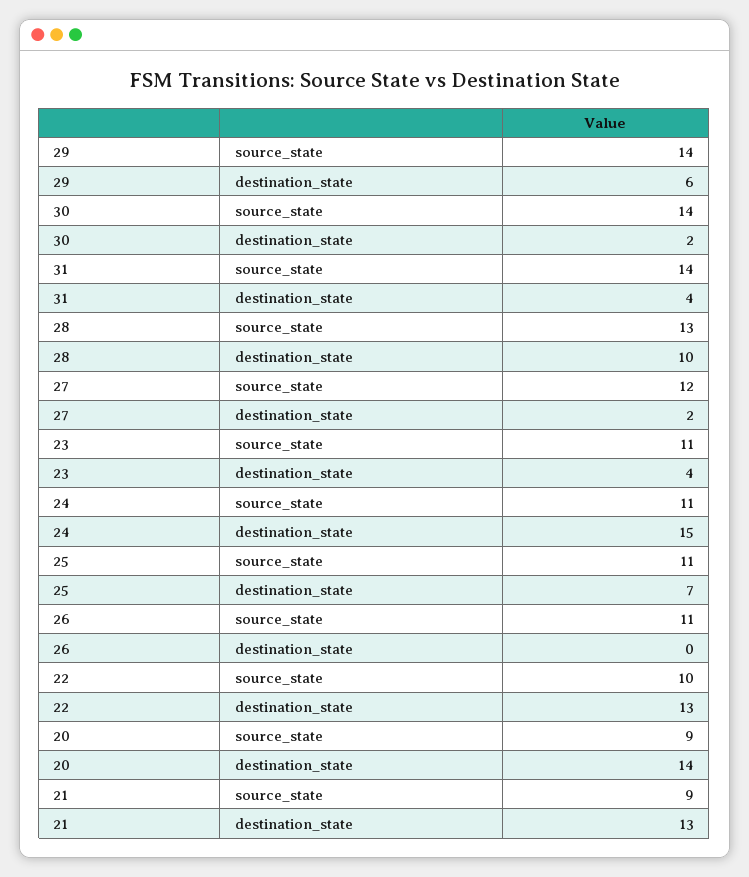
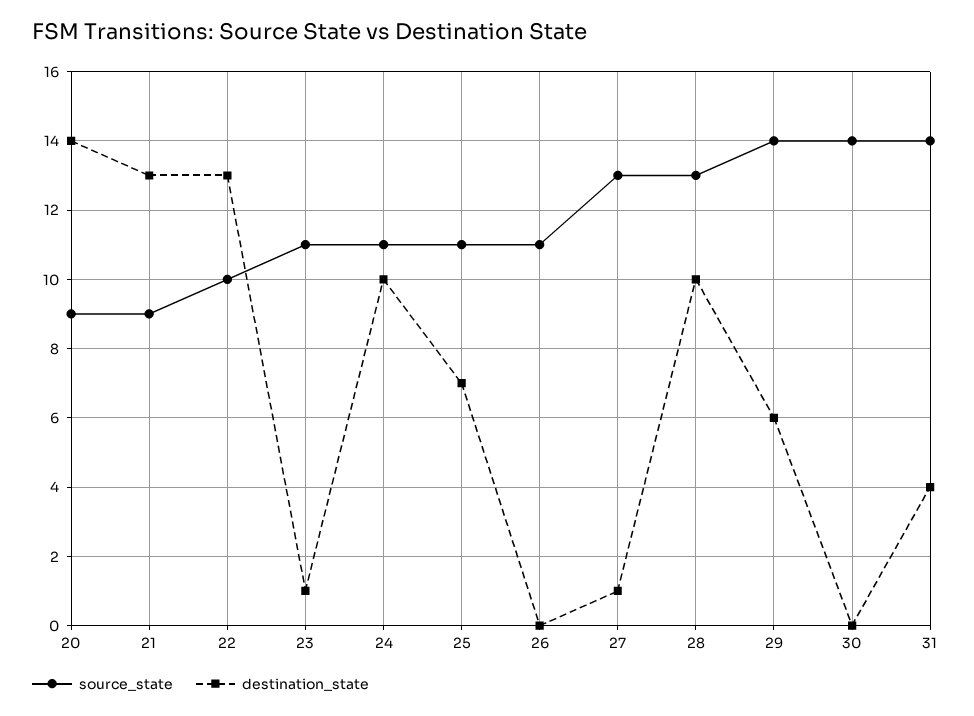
  {
    "source_state": {
      "29": 14,
      "30": 14,
      "31": 14,
      "28": 13,
-     "27": 12,
+     "27": 13,
      "23": 11,
      "24": 11,
      "25": 11,
      "26": 11,
      "22": 10,
      "20": 9,
      "21": 9
    },
    "destination_state": {
      "29": 6,
-     "30": 2,
+     "30": 0,
      "31": 4,
      "28": 10,
-     "27": 2,
+     "27": 1,
-     "23": 4,
+     "23": 1,
-     "24": 15,
+     "24": 10,
      "25": 7,
      "26": 0,
      "22": 13,
      "20": 14,
      "21": 13
    }
  }

